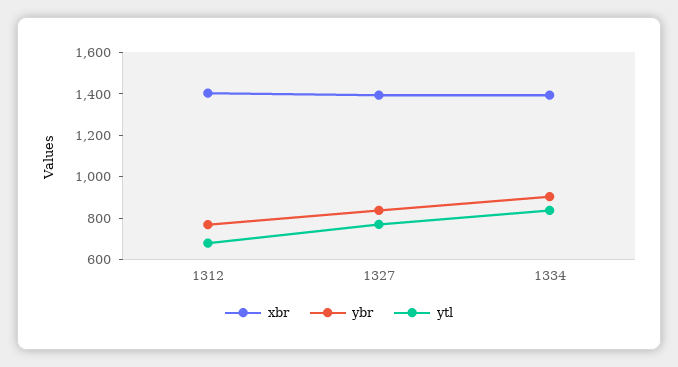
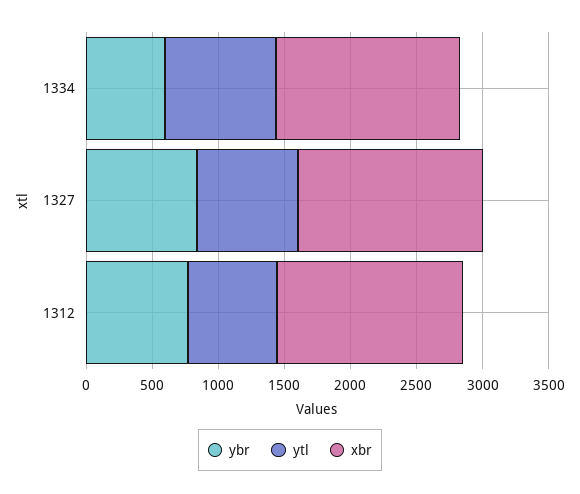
  {
    "xbr": {
      "1312": 1400,
      "1327": 1400,
      "1334": 1400
    },
    "ybr": {
      "1312": 750,
      "1327": 850,
-     "1334": 900
+     "1334": 600
    },
    "ytl": {
      "1312": 700,
      "1327": 750,
      "1334": 850
    }
  }

